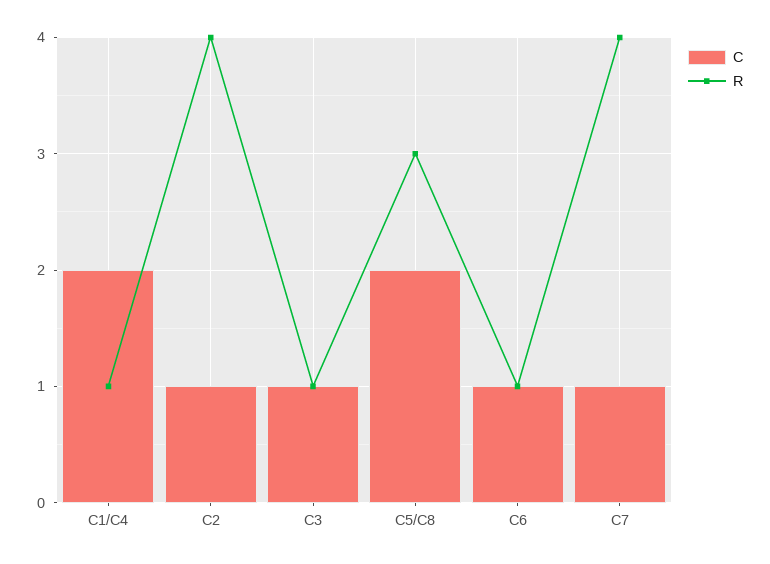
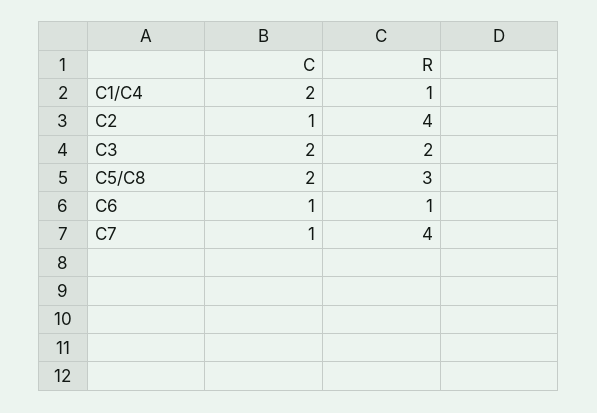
  {
    "C": {
      "C1/C4": 2,
      "C2": 1,
-     "C3": 1,
+     "C3": 2,
      "C5/C8": 2,
      "C6": 1,
      "C7": 1
    },
    "R": {
      "C1/C4": 1,
      "C2": 4,
-     "C3": 1,
+     "C3": 2,
      "C5/C8": 3,
      "C6": 1,
      "C7": 4
    }
  }

